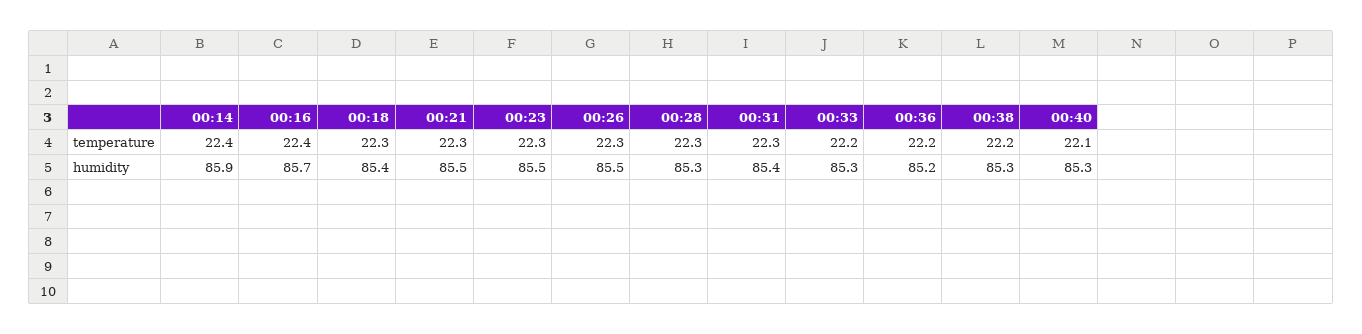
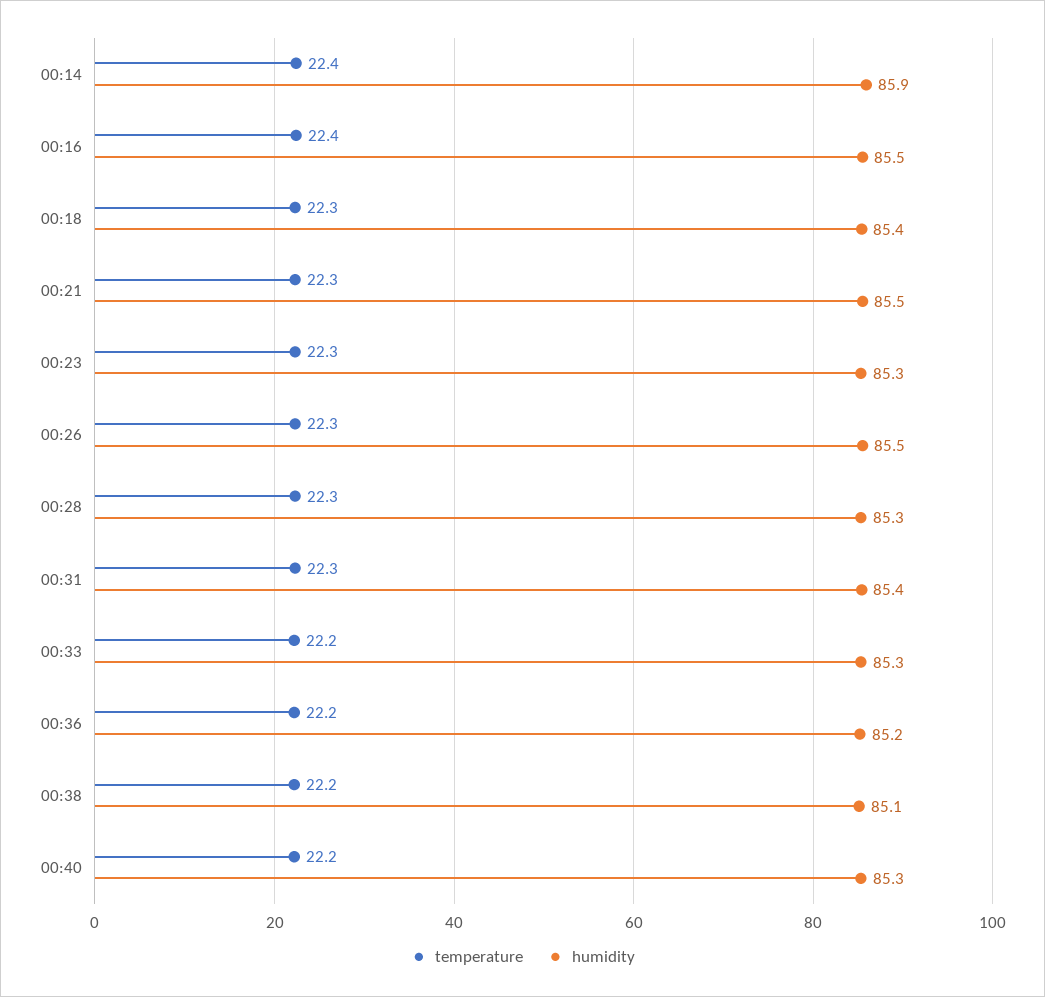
  {
    "temperature": {
      "00:14": 22.4,
      "00:16": 22.4,
      "00:18": 22.3,
      "00:21": 22.3,
      "00:23": 22.3,
      "00:26": 22.3,
      "00:28": 22.3,
      "00:31": 22.3,
      "00:33": 22.2,
      "00:36": 22.2,
      "00:38": 22.2,
-     "00:40": 22.1
+     "00:40": 22.2
    },
    "humidity": {
      "00:14": 85.9,
-     "00:16": 85.7,
+     "00:16": 85.5,
      "00:18": 85.4,
      "00:21": 85.5,
-     "00:23": 85.5,
+     "00:23": 85.3,
      "00:26": 85.5,
      "00:28": 85.3,
      "00:31": 85.4,
      "00:33": 85.3,
      "00:36": 85.2,
-     "00:38": 85.3,
+     "00:38": 85.1,
      "00:40": 85.3
    }
  }

